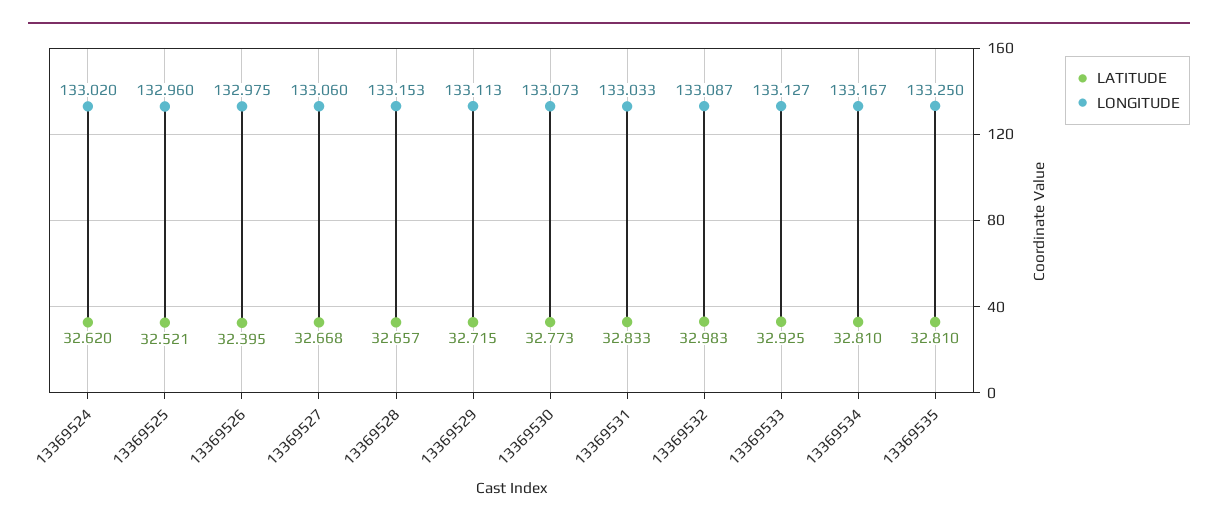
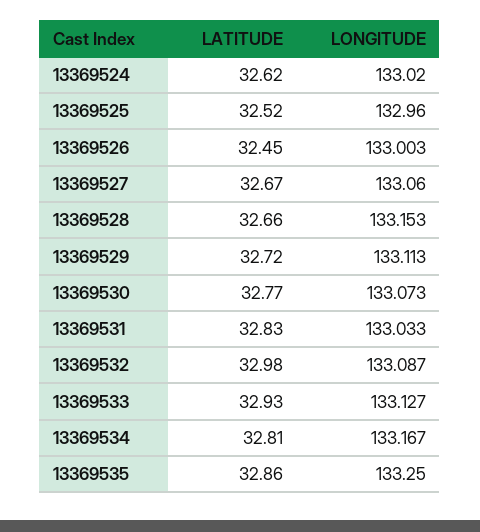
  {
    "LATITUDE": {
      "13369524": 32.62,
      "13369525": 32.521,
-     "13369526": 32.395,
+     "13369526": 32.45,
      "13369527": 32.668,
      "13369528": 32.657,
      "13369529": 32.715,
      "13369530": 32.773,
      "13369531": 32.833,
      "13369532": 32.983,
      "13369533": 32.925,
      "13369534": 32.81,
-     "13369535": 32.81
+     "13369535": 32.86
    },
    "LONGITUDE": {
      "13369524": 133.02,
      "13369525": 132.96,
-     "13369526": 132.975,
+     "13369526": 133.003,
      "13369527": 133.06,
      "13369528": 133.153,
      "13369529": 133.113,
      "13369530": 133.073,
      "13369531": 133.033,
      "13369532": 133.087,
      "13369533": 133.127,
      "13369534": 133.167,
      "13369535": 133.25
    }
  }

